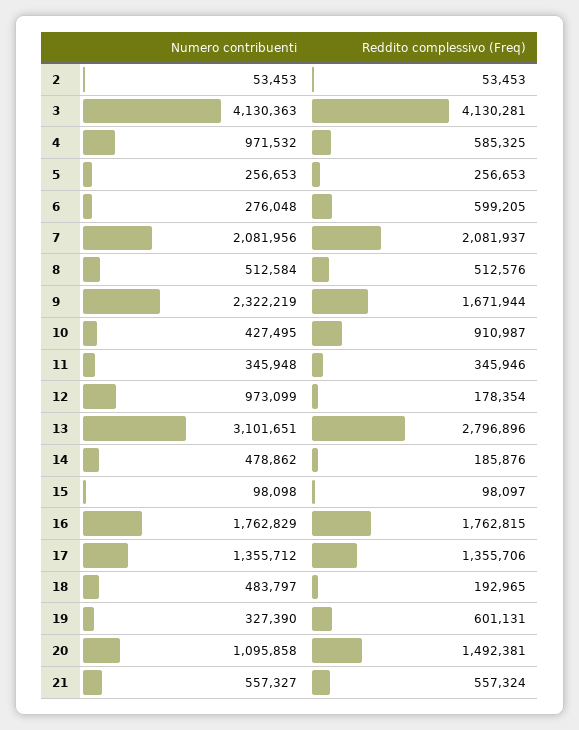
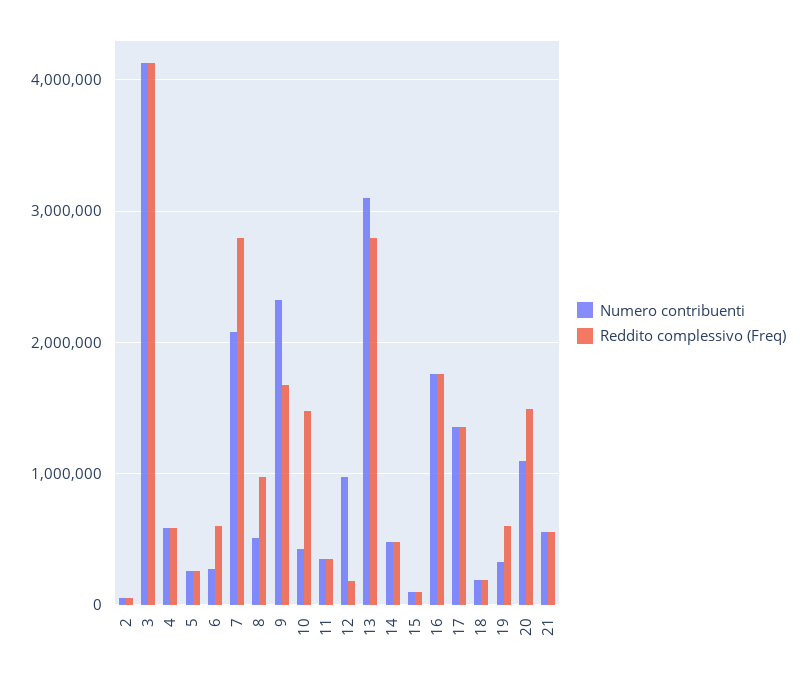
  {
    "Numero contribuenti": {
      "2": 53453,
      "3": 4130363,
-     "4": 971532,
+     "4": 600000,
      "5": 256653,
      "6": 276048,
      "7": 2081956,
      "8": 512584,
      "9": 2322219,
      "10": 427495,
      "11": 345948,
      "12": 973099,
      "13": 3101651,
      "14": 478862,
      "15": 98098,
      "16": 1762829,
      "17": 1355712,
-     "18": 483797,
+     "18": 200000,
      "19": 327390,
      "20": 1095858,
      "21": 557327
    },
    "Reddito complessivo (Freq)": {
      "2": 53453,
      "3": 4130281,
      "4": 585325,
      "5": 256653,
      "6": 599205,
-     "7": 2081937,
+     "7": 2800000,
-     "8": 512576,
+     "8": 1000000,
      "9": 1671944,
-     "10": 910987,
+     "10": 1500000,
      "11": 345946,
      "12": 178354,
      "13": 2796896,
-     "14": 185876,
+     "14": 500000,
      "15": 98097,
      "16": 1762815,
      "17": 1355706,
      "18": 192965,
      "19": 601131,
      "20": 1492381,
      "21": 557324
    }
  }

